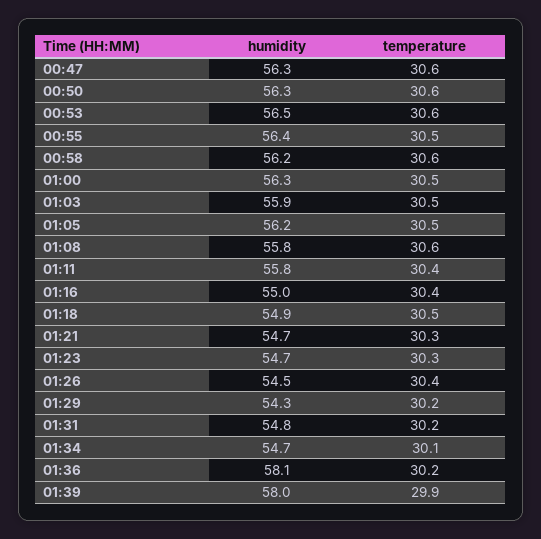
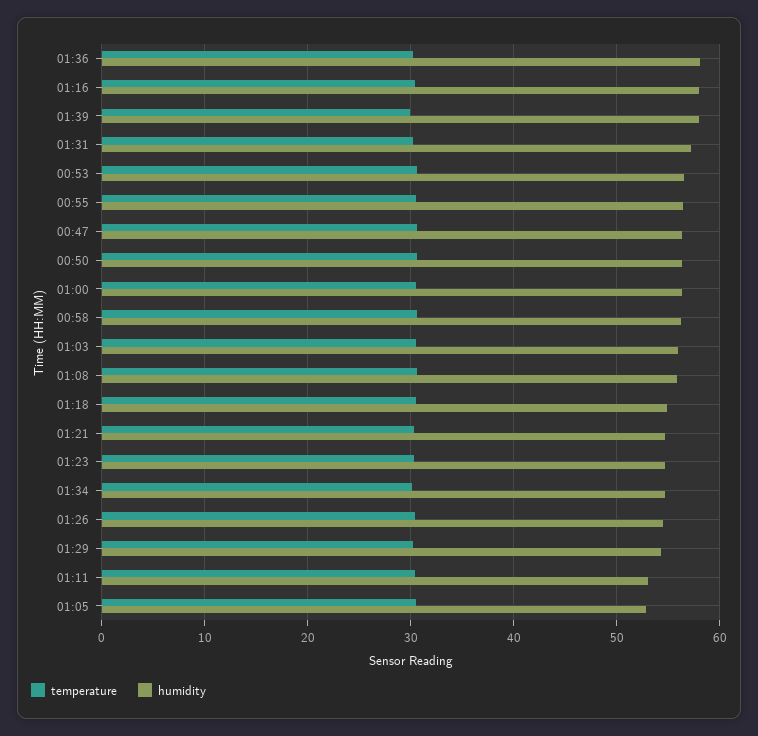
  {
    "humidity": {
      "00:47": 56.3,
      "00:50": 56.3,
      "00:53": 56.5,
      "00:55": 56.4,
      "00:58": 56.2,
      "01:00": 56.3,
      "01:03": 55.9,
-     "01:05": 56.2,
+     "01:05": 53,
      "01:08": 55.8,
-     "01:11": 55.8,
+     "01:11": 53,
-     "01:16": 55,
+     "01:16": 58,
      "01:18": 54.9,
      "01:21": 54.7,
      "01:23": 54.7,
      "01:26": 54.5,
      "01:29": 54.3,
-     "01:31": 54.8,
+     "01:31": 57,
      "01:34": 54.7,
      "01:36": 58.1,
      "01:39": 58
    },
    "temperature": {
      "00:47": 30.6,
      "00:50": 30.6,
      "00:53": 30.6,
      "00:55": 30.5,
      "00:58": 30.6,
      "01:00": 30.5,
      "01:03": 30.5,
      "01:05": 30.5,
      "01:08": 30.6,
      "01:11": 30.4,
      "01:16": 30.4,
      "01:18": 30.5,
      "01:21": 30.3,
      "01:23": 30.3,
      "01:26": 30.4,
      "01:29": 30.2,
      "01:31": 30.2,
      "01:34": 30.1,
      "01:36": 30.2,
      "01:39": 29.9
    }
  }

